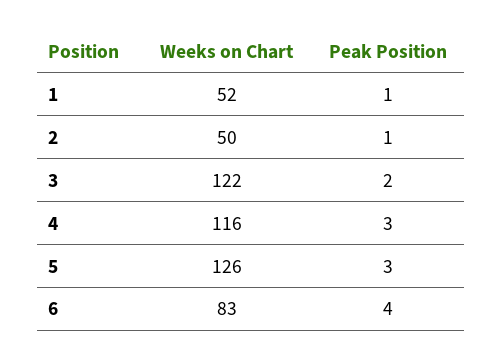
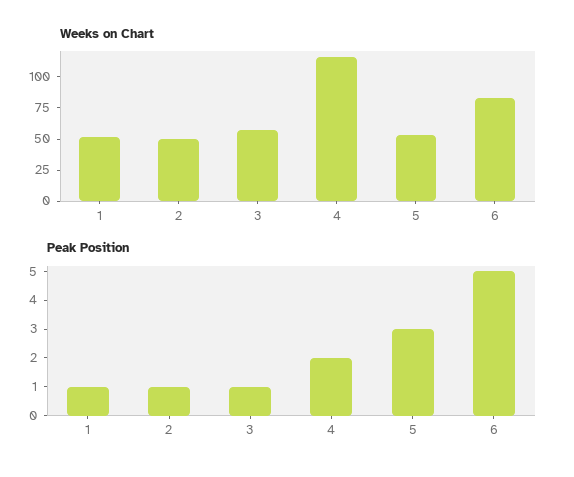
  {
    "Weeks on Chart": {
      "1": 52,
      "2": 50,
-     "3": 122,
+     "3": 50,
      "4": 116,
-     "5": 126,
+     "5": 50,
      "6": 83
    },
    "Peak Position": {
      "1": 1,
      "2": 1,
-     "3": 2,
+     "3": 1,
-     "4": 3,
+     "4": 2,
      "5": 3,
-     "6": 4
+     "6": 5
    }
  }

